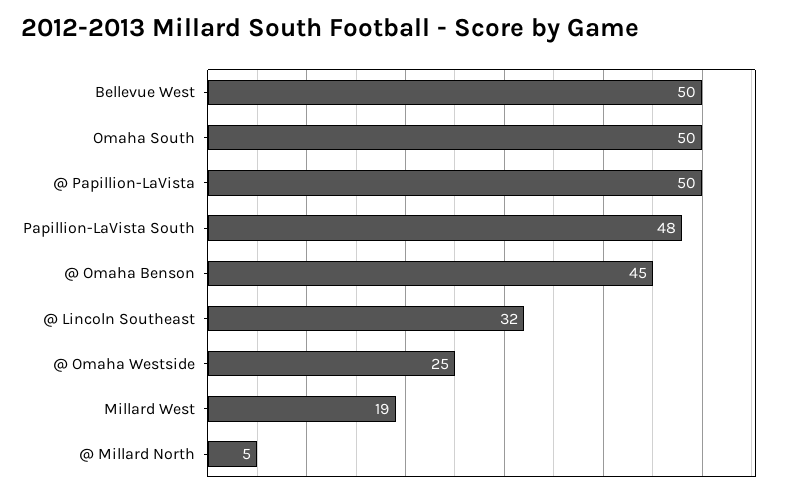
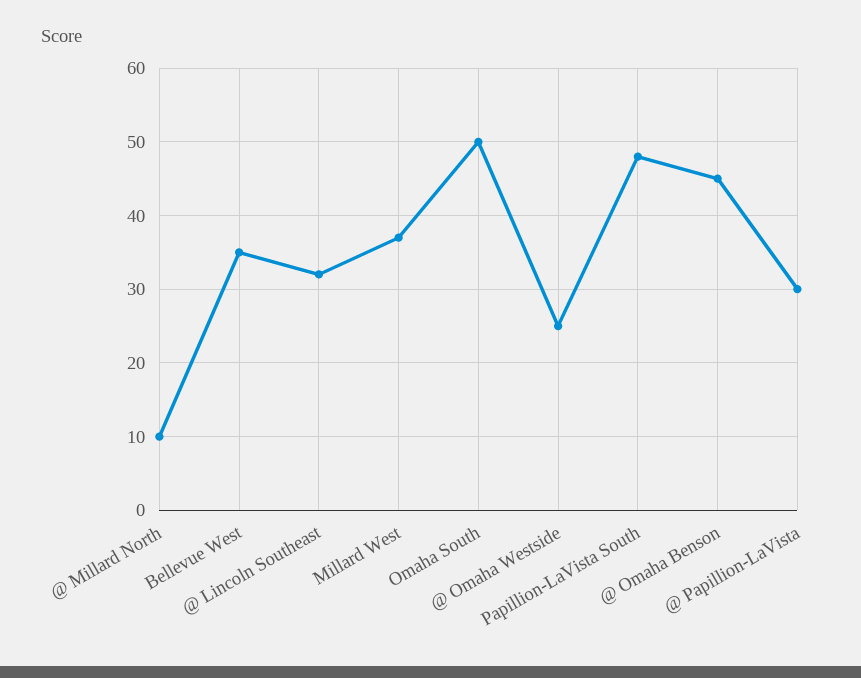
  {
-   "Bellevue West": 50,
+   "Bellevue West": 35,
    "Omaha South": 50,
-   "@ Papillion-LaVista": 50,
+   "@ Papillion-LaVista": 30,
    "Papillion-LaVista South": 48,
    "@ Omaha Benson": 45,
    "@ Lincoln Southeast": 32,
    "@ Omaha Westside": 25,
-   "Millard West": 19,
+   "Millard West": 37,
-   "@ Millard North": 5
+   "@ Millard North": 10
  }

